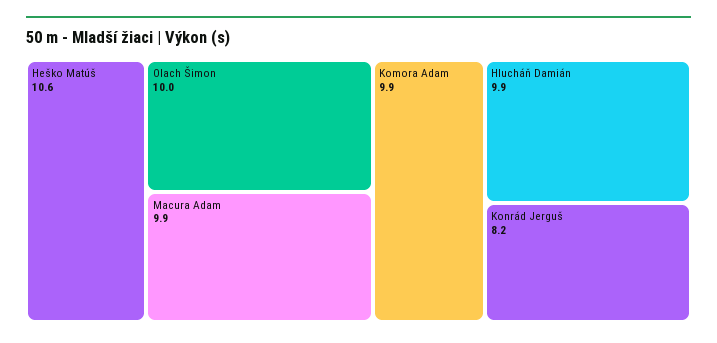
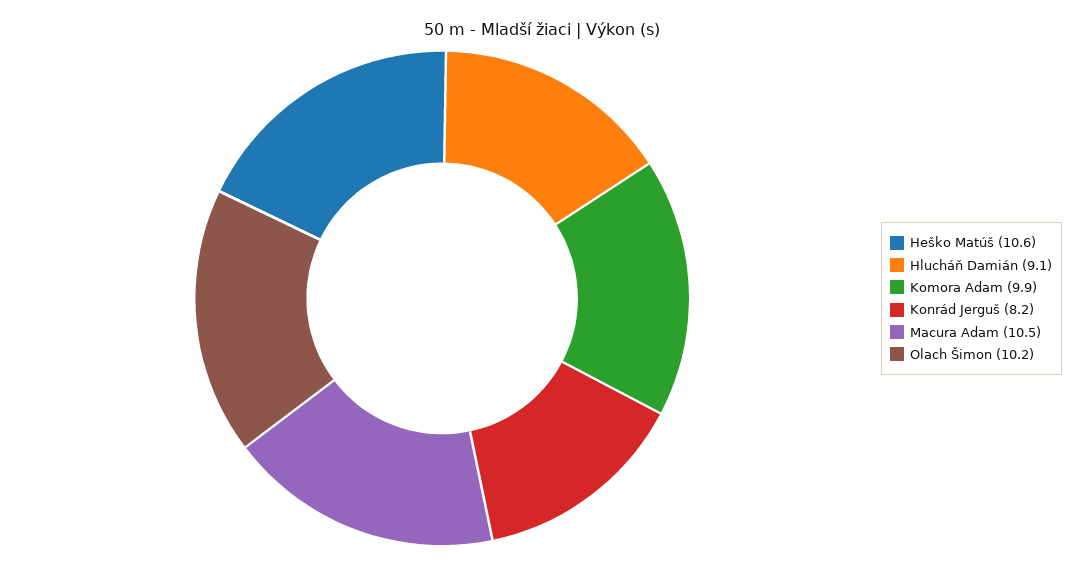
  {
    "Heško Matúš": 10.6,
-   "Olach Šimon": 10,
+   "Olach Šimon": 10.2,
-   "Macura Adam": 9.9,
+   "Macura Adam": 10.5,
    "Komora Adam": 9.9,
-   "Hlucháň Damián": 9.9,
+   "Hlucháň Damián": 9.1,
    "Konrád Jerguš": 8.2
  }

